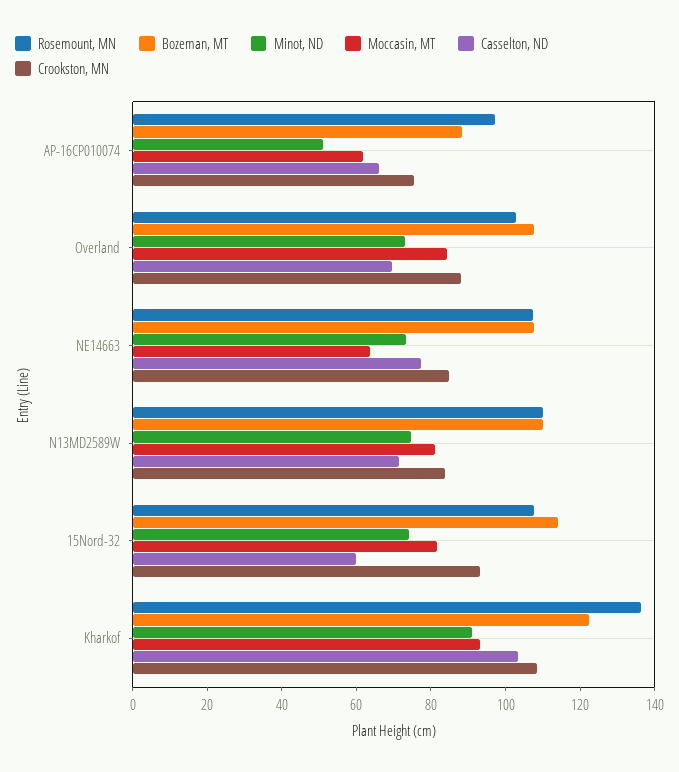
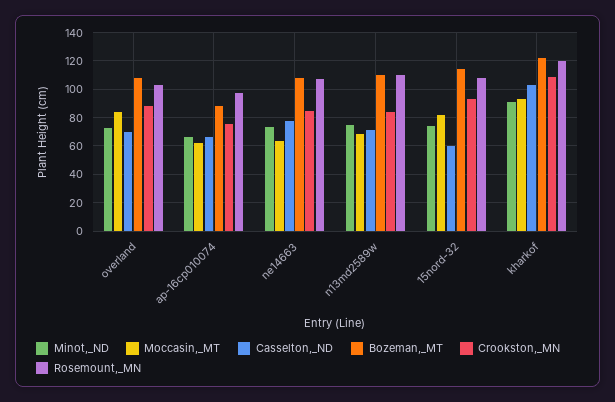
  {
    "Rosemount, MN": {
      "AP-16CP010074": 95,
      "Overland": 105,
      "NE14663": 105,
      "N13MD2589W": 110,
      "15Nord-32": 110,
-     "Kharkof": 135
+     "Kharkof": 120
    },
    "Bozeman, MT": {
      "AP-16CP010074": 90,
      "Overland": 110,
      "NE14663": 110,
      "N13MD2589W": 110,
      "15Nord-32": 115,
      "Kharkof": 120
    },
    "Minot, ND": {
-     "AP-16CP010074": 50,
+     "AP-16CP010074": 65,
      "Overland": 75,
      "NE14663": 75,
      "N13MD2589W": 75,
      "15Nord-32": 75,
      "Kharkof": 90
    },
    "Moccasin, MT": {
      "AP-16CP010074": 60,
      "Overland": 85,
      "NE14663": 65,
-     "N13MD2589W": 80,
+     "N13MD2589W": 70,
      "15Nord-32": 80,
      "Kharkof": 95
    },
    "Casselton, ND": {
      "AP-16CP010074": 65,
      "Overland": 70,
      "NE14663": 75,
      "N13MD2589W": 70,
      "15Nord-32": 60,
      "Kharkof": 105
    },
    "Crookston, MN": {
      "AP-16CP010074": 75,
      "Overland": 90,
      "NE14663": 85,
      "N13MD2589W": 85,
      "15Nord-32": 95,
      "Kharkof": 110
    }
  }

